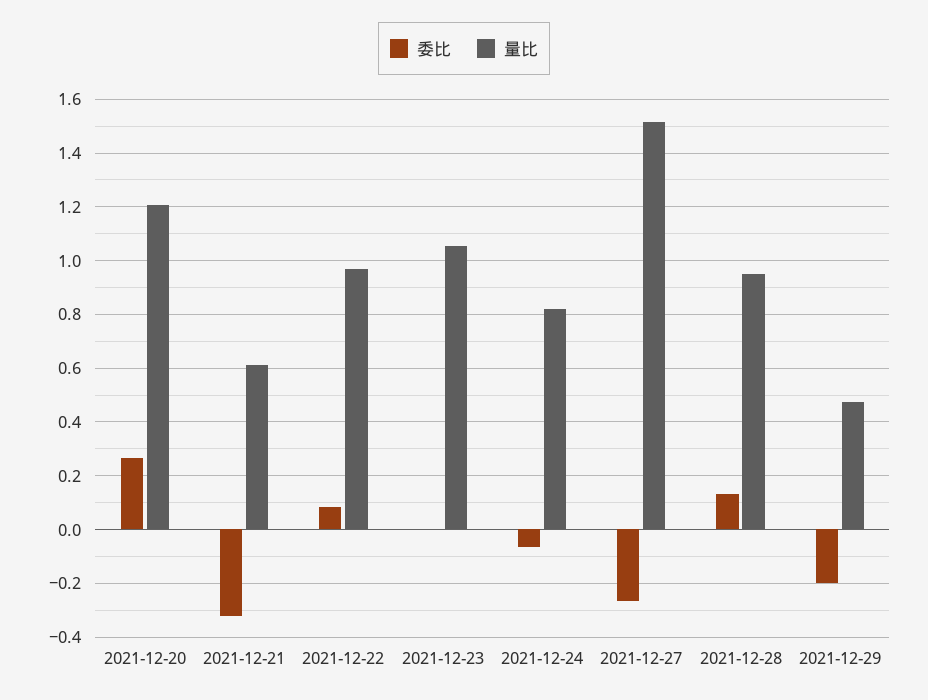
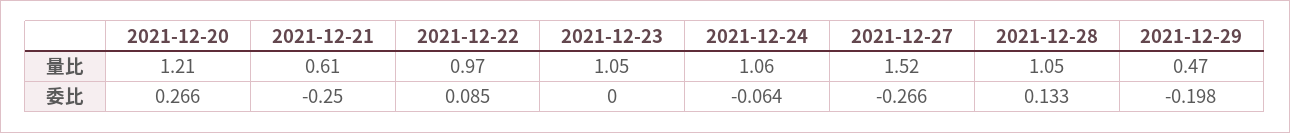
  {
    "委比": {
      "2021-12-20": 0.266,
-     "2021-12-21": -0.325,
+     "2021-12-21": -0.25,
      "2021-12-22": 0.085,
      "2021-12-23": 0,
      "2021-12-24": -0.064,
      "2021-12-27": -0.266,
      "2021-12-28": 0.133,
      "2021-12-29": -0.198
    },
    "量比": {
      "2021-12-20": 1.21,
      "2021-12-21": 0.61,
      "2021-12-22": 0.97,
      "2021-12-23": 1.05,
-     "2021-12-24": 0.825,
+     "2021-12-24": 1.06,
      "2021-12-27": 1.52,
-     "2021-12-28": 0.95,
+     "2021-12-28": 1.05,
      "2021-12-29": 0.47
    }
  }

